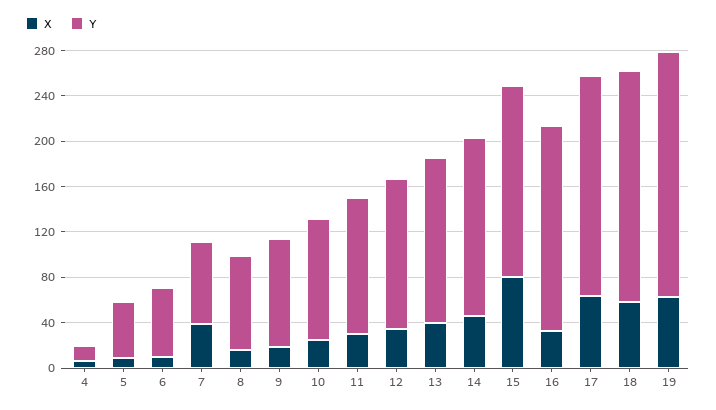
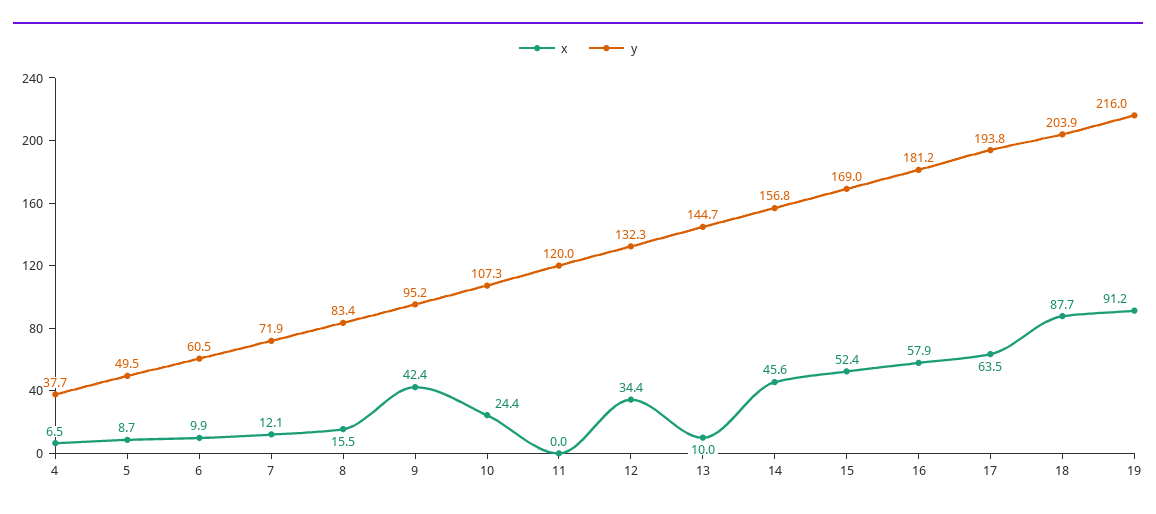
  {
    "X": {
      "4": 6.5,
      "5": 8.7,
      "6": 9.9,
-     "7": 40,
+     "7": 12.1,
      "8": 15.5,
-     "9": 20,
+     "9": 42.4,
      "10": 24.4,
-     "11": 30,
+     "11": 0,
      "12": 34.4,
-     "13": 40,
+     "13": 10,
      "14": 45.6,
-     "15": 80,
+     "15": 52.4,
-     "16": 30,
+     "16": 57.9,
      "17": 63.5,
-     "18": 60,
+     "18": 87.7,
-     "19": 60
+     "19": 91.2
    },
    "Y": {
-     "4": 10,
+     "4": 37.7,
      "5": 49.5,
      "6": 60.5,
      "7": 71.9,
      "8": 83.4,
      "9": 95.2,
      "10": 107.3,
      "11": 120,
      "12": 132.3,
      "13": 144.7,
      "14": 156.8,
      "15": 169,
      "16": 181.2,
      "17": 193.8,
      "18": 203.9,
      "19": 216
    }
  }

